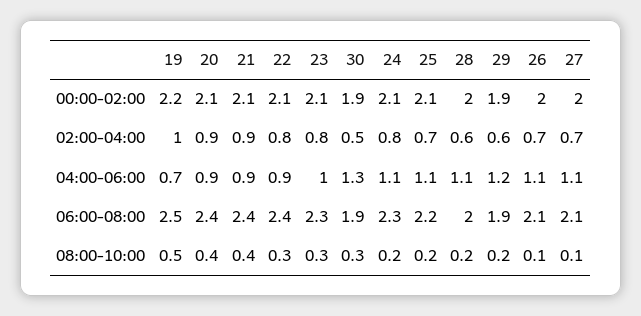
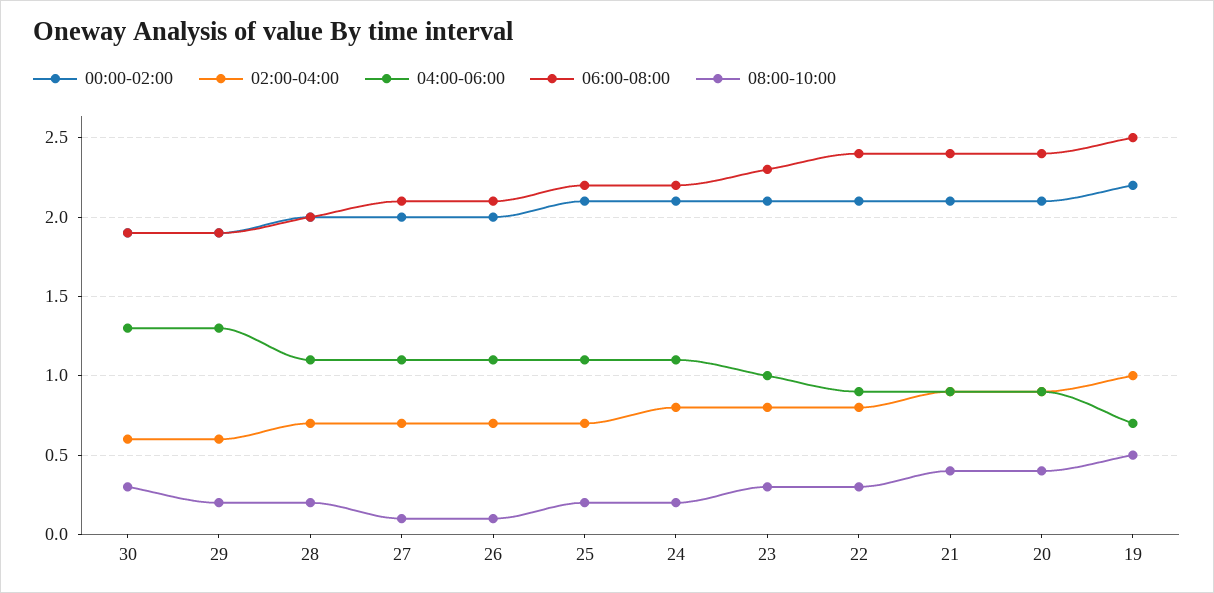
  {
    "00:00-02:00": {
      "19": 2.2,
      "20": 2.1,
      "21": 2.1,
      "22": 2.1,
      "23": 2.1,
      "30": 1.9,
      "24": 2.1,
      "25": 2.1,
      "28": 2,
      "29": 1.9,
      "26": 2,
      "27": 2
    },
    "02:00-04:00": {
      "19": 1,
      "20": 0.9,
      "21": 0.9,
      "22": 0.8,
      "23": 0.8,
-     "30": 0.5,
+     "30": 0.6,
      "24": 0.8,
      "25": 0.7,
-     "28": 0.6,
+     "28": 0.7,
      "29": 0.6,
      "26": 0.7,
      "27": 0.7
    },
    "04:00-06:00": {
      "19": 0.7,
      "20": 0.9,
      "21": 0.9,
      "22": 0.9,
      "23": 1,
      "30": 1.3,
      "24": 1.1,
      "25": 1.1,
      "28": 1.1,
-     "29": 1.2,
+     "29": 1.3,
      "26": 1.1,
      "27": 1.1
    },
    "06:00-08:00": {
      "19": 2.5,
      "20": 2.4,
      "21": 2.4,
      "22": 2.4,
      "23": 2.3,
      "30": 1.9,
-     "24": 2.3,
+     "24": 2.2,
      "25": 2.2,
      "28": 2,
      "29": 1.9,
      "26": 2.1,
      "27": 2.1
    },
    "08:00-10:00": {
      "19": 0.5,
      "20": 0.4,
      "21": 0.4,
      "22": 0.3,
      "23": 0.3,
      "30": 0.3,
      "24": 0.2,
      "25": 0.2,
      "28": 0.2,
      "29": 0.2,
      "26": 0.1,
      "27": 0.1
    }
  }

